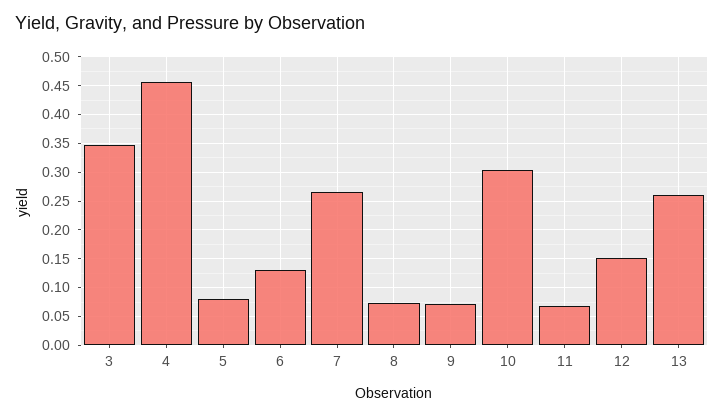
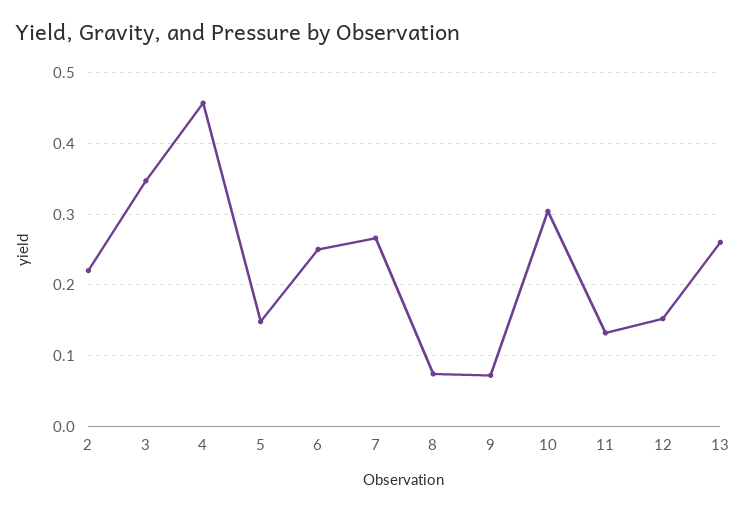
  {
    "3": 0.35,
    "4": 0.46,
-   "5": 0.075,
+   "5": 0.15,
-   "6": 0.125,
+   "6": 0.25,
    "7": 0.27,
    "8": 0.07,
    "9": 0.07,
    "10": 0.3,
-   "11": 0.075,
+   "11": 0.13,
    "12": 0.15,
-   "13": 0.26
+   "13": 0.26,
+   "2": 0.22
  }

